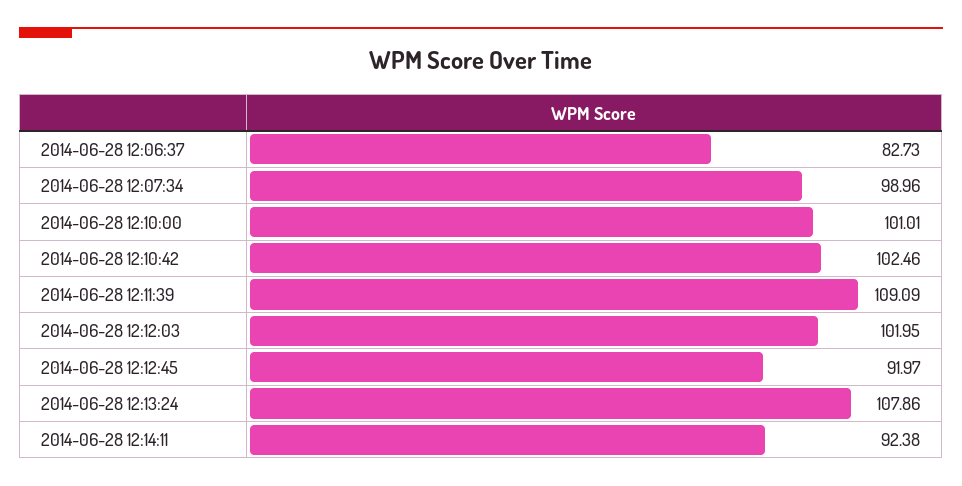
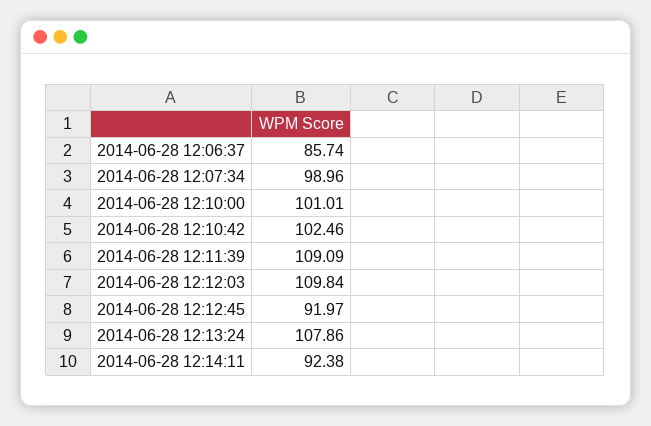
  {
-   "2014-06-28 12:06:37": 82.73,
+   "2014-06-28 12:06:37": 85.74,
    "2014-06-28 12:07:34": 98.96,
    "2014-06-28 12:10:00": 101.01,
    "2014-06-28 12:10:42": 102.46,
    "2014-06-28 12:11:39": 109.09,
-   "2014-06-28 12:12:03": 101.95,
+   "2014-06-28 12:12:03": 109.84,
    "2014-06-28 12:12:45": 91.97,
    "2014-06-28 12:13:24": 107.86,
    "2014-06-28 12:14:11": 92.38
  }

